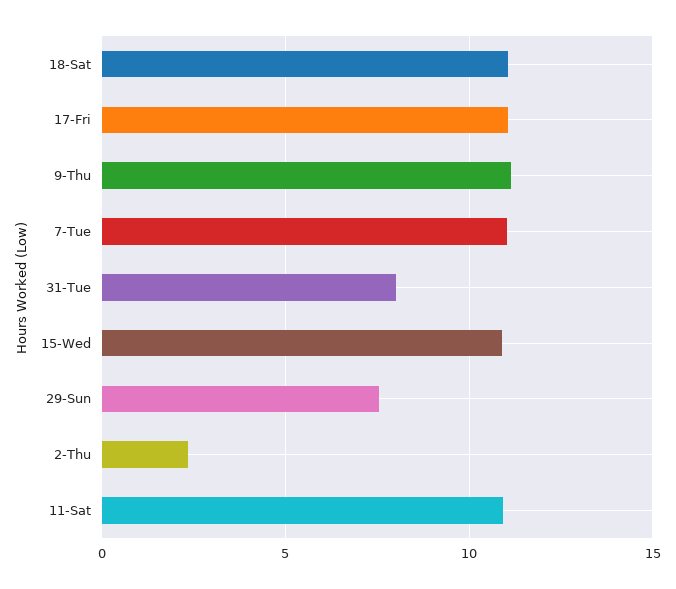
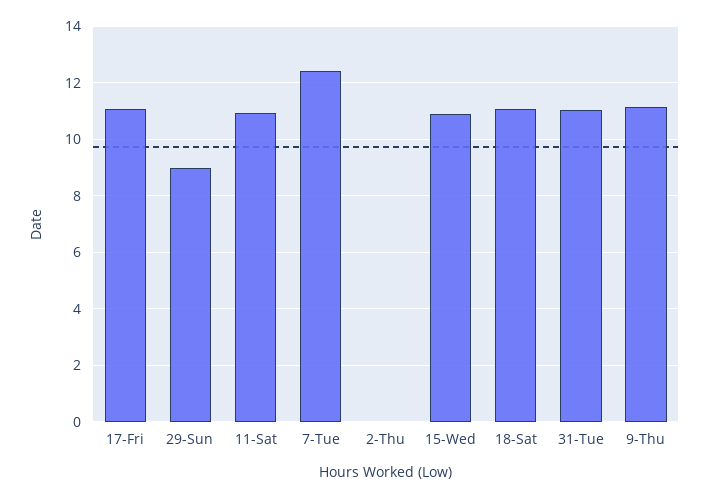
  {
    "18-Sat": 11,
    "17-Fri": 11,
    "9-Thu": 11.25,
-   "7-Tue": 11,
+   "7-Tue": 12.5,
-   "31-Tue": 8,
+   "31-Tue": 11,
    "15-Wed": 11,
-   "29-Sun": 7.5,
+   "29-Sun": 9,
-   "2-Thu": 2.5,
+   "2-Thu": 0,
    "11-Sat": 11
  }

